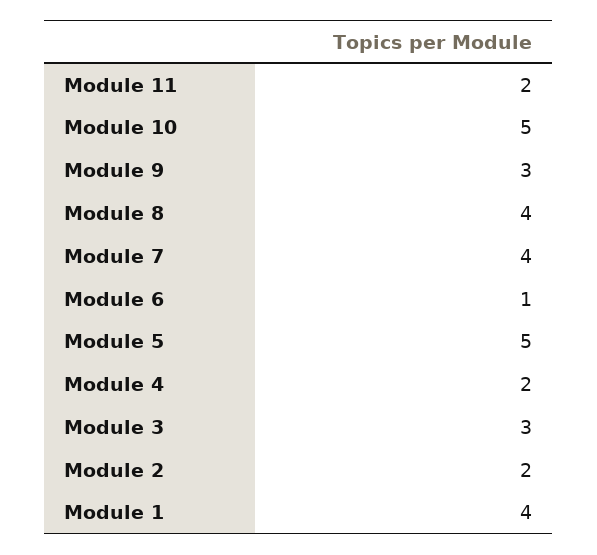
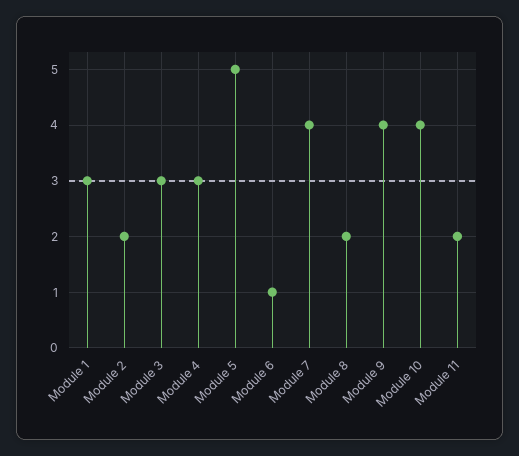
  {
    "Module 11": 2,
-   "Module 10": 5,
+   "Module 10": 4,
-   "Module 9": 3,
+   "Module 9": 4,
-   "Module 8": 4,
+   "Module 8": 2,
    "Module 7": 4,
    "Module 6": 1,
    "Module 5": 5,
-   "Module 4": 2,
+   "Module 4": 3,
    "Module 3": 3,
    "Module 2": 2,
-   "Module 1": 4
+   "Module 1": 3
  }

